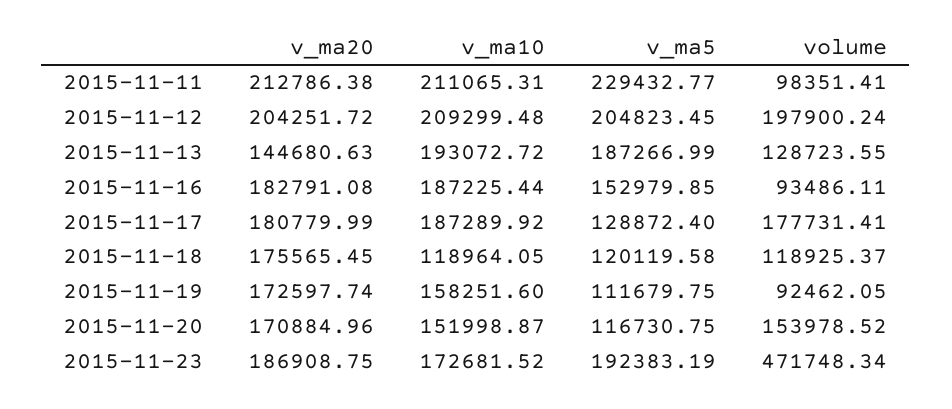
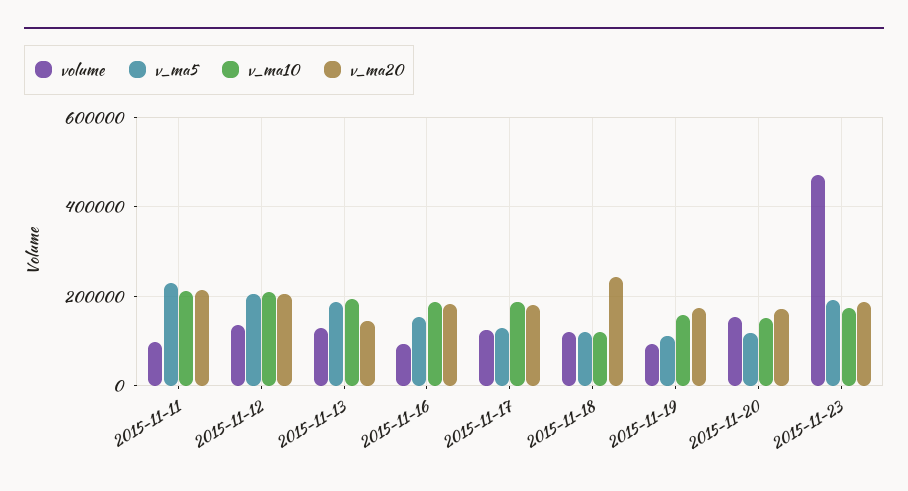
  {
    "v_ma20": {
      "2015-11-11": 212786.38,
      "2015-11-12": 204251.72,
      "2015-11-13": 144680.63,
      "2015-11-16": 182791.08,
      "2015-11-17": 180779.99,
-     "2015-11-18": 175565.45,
+     "2015-11-18": 240000,
      "2015-11-19": 172597.74,
      "2015-11-20": 170884.96,
      "2015-11-23": 186908.75
    },
    "v_ma10": {
      "2015-11-11": 211065.31,
      "2015-11-12": 209299.48,
      "2015-11-13": 193072.72,
      "2015-11-16": 187225.44,
      "2015-11-17": 187289.92,
      "2015-11-18": 118964.05,
      "2015-11-19": 158251.6,
      "2015-11-20": 151998.87,
      "2015-11-23": 172681.52
    },
    "v_ma5": {
      "2015-11-11": 229432.77,
      "2015-11-12": 204823.45,
      "2015-11-13": 187266.99,
      "2015-11-16": 152979.85,
      "2015-11-17": 128872.4,
      "2015-11-18": 120119.58,
      "2015-11-19": 111679.75,
      "2015-11-20": 116730.75,
      "2015-11-23": 192383.19
    },
    "volume": {
      "2015-11-11": 98351.41,
-     "2015-11-12": 197900.24,
+     "2015-11-12": 140000,
      "2015-11-13": 128723.55,
      "2015-11-16": 93486.11,
-     "2015-11-17": 177731.41,
+     "2015-11-17": 120000,
      "2015-11-18": 118925.37,
      "2015-11-19": 92462.05,
      "2015-11-20": 153978.52,
      "2015-11-23": 471748.34
    }
  }

